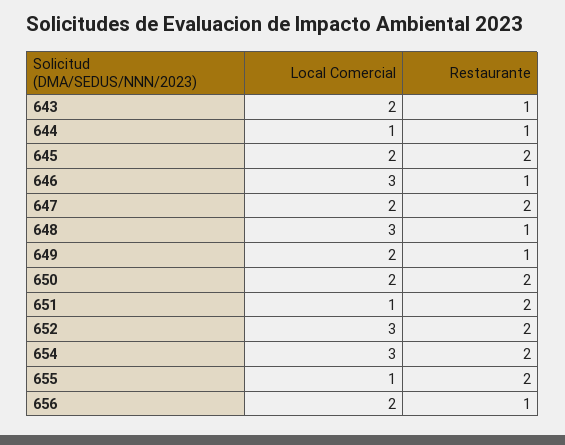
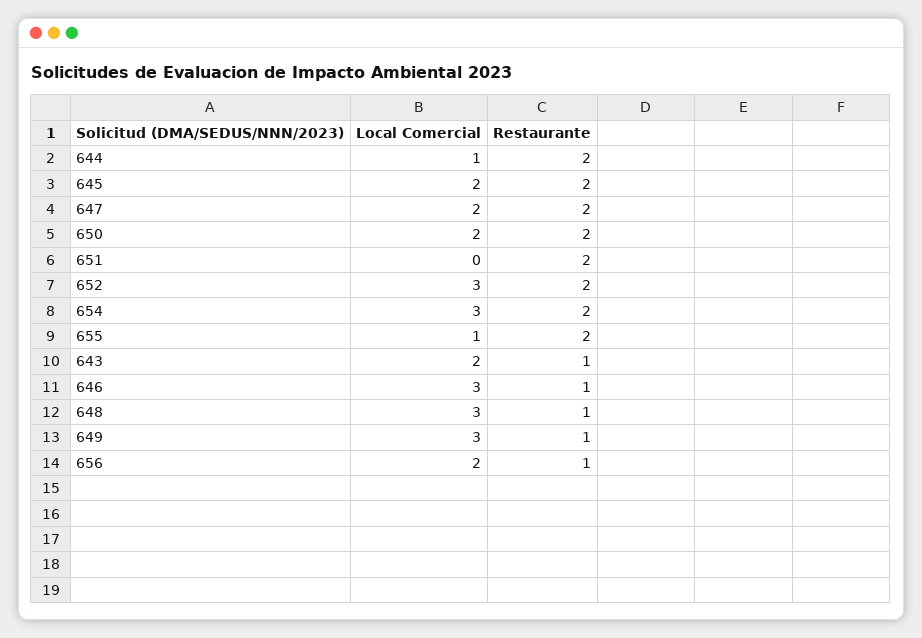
  {
    "Local Comercial": {
      "643": 2,
      "644": 1,
      "645": 2,
      "646": 3,
      "647": 2,
      "648": 3,
-     "649": 2,
+     "649": 3,
      "650": 2,
-     "651": 1,
+     "651": 0,
      "652": 3,
      "654": 3,
      "655": 1,
      "656": 2
    },
    "Restaurante": {
      "643": 1,
-     "644": 1,
+     "644": 2,
      "645": 2,
      "646": 1,
      "647": 2,
      "648": 1,
      "649": 1,
      "650": 2,
      "651": 2,
      "652": 2,
      "654": 2,
      "655": 2,
      "656": 1
    }
  }

